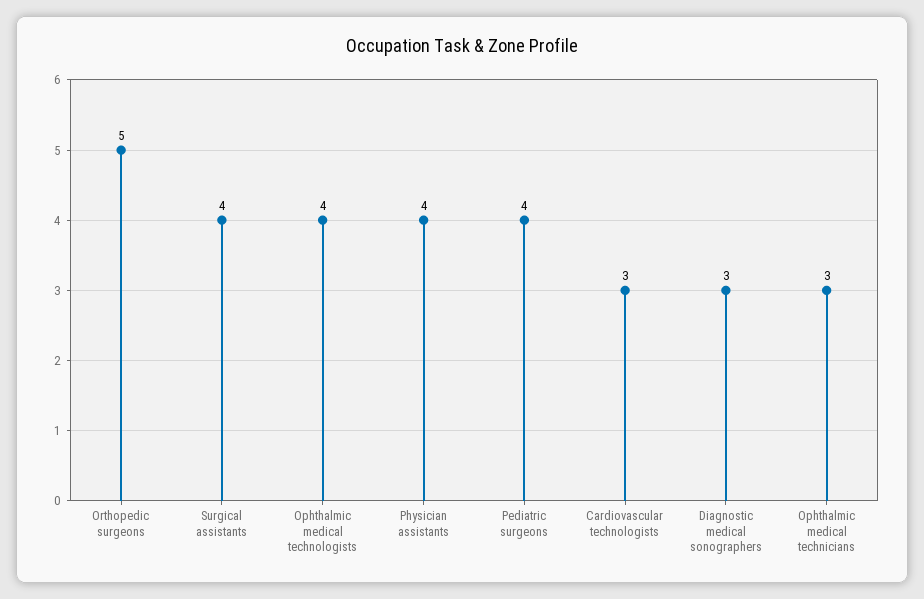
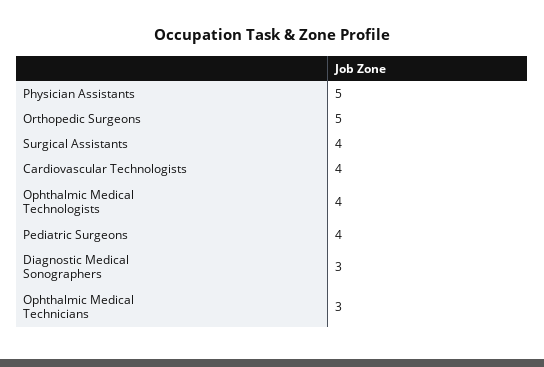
  {
    "Orthopedic surgeons": 5,
    "Surgical assistants": 4,
    "Ophthalmic medical technologists": 4,
-   "Physician assistants": 4,
+   "Physician assistants": 5,
    "Pediatric surgeons": 4,
-   "Cardiovascular technologists": 3,
+   "Cardiovascular technologists": 4,
    "Diagnostic medical sonographers": 3,
    "Ophthalmic medical technicians": 3
  }

